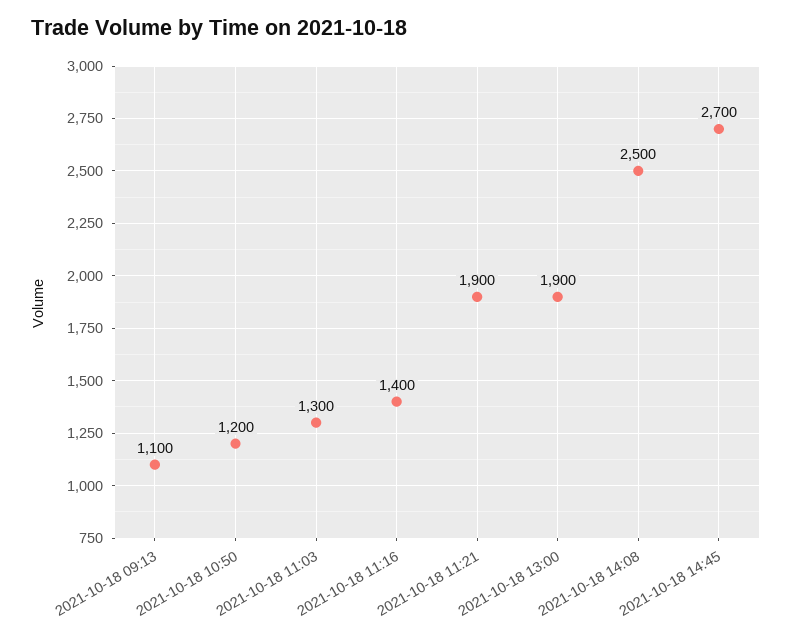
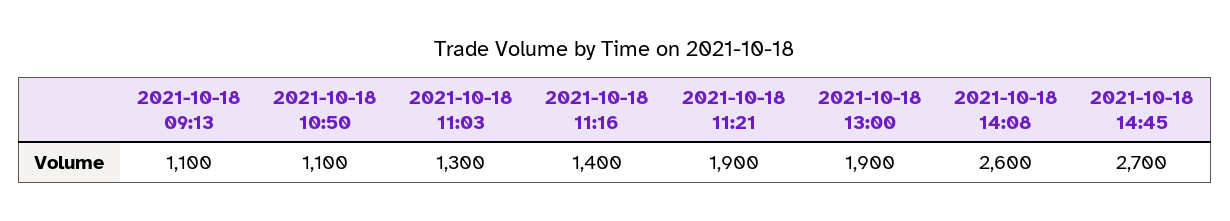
  {
    "2021-10-18 09:13": 1100,
-   "2021-10-18 10:50": 1200,
+   "2021-10-18 10:50": 1100,
    "2021-10-18 11:03": 1300,
    "2021-10-18 11:16": 1400,
    "2021-10-18 11:21": 1900,
    "2021-10-18 13:00": 1900,
-   "2021-10-18 14:08": 2500,
+   "2021-10-18 14:08": 2600,
    "2021-10-18 14:45": 2700
  }

